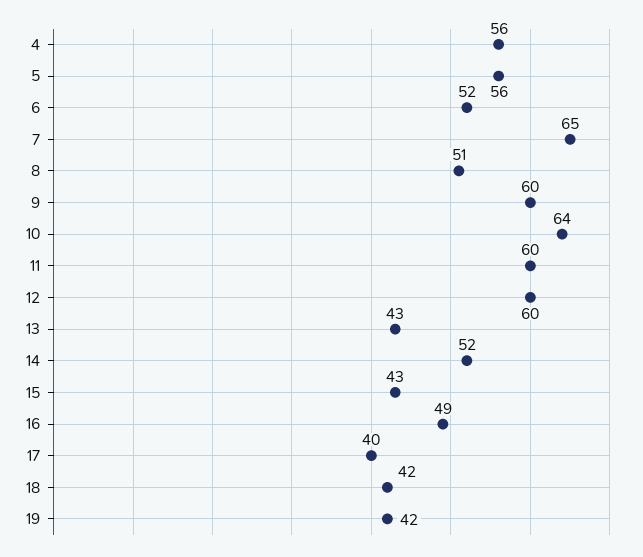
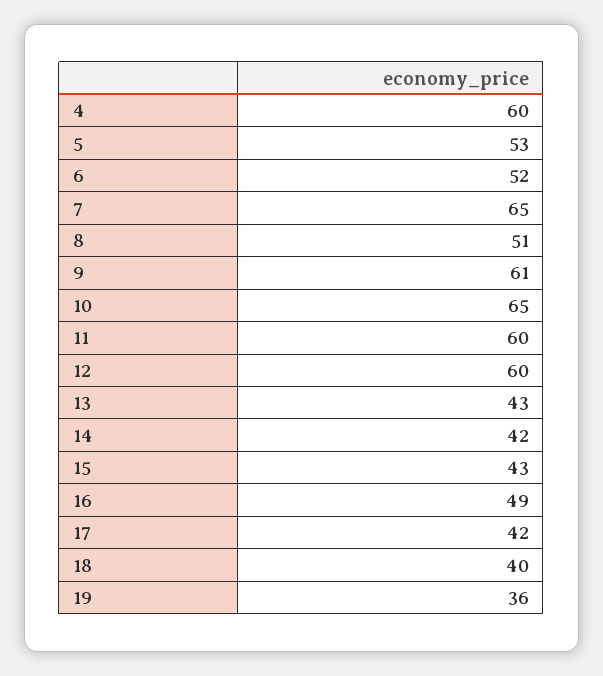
  {
-   "4": 56,
+   "4": 60,
-   "5": 56,
+   "5": 53,
    "6": 52,
    "7": 65,
    "8": 51,
-   "9": 60,
+   "9": 61,
-   "10": 64,
+   "10": 65,
    "11": 60,
    "12": 60,
    "13": 43,
-   "14": 52,
+   "14": 42,
    "15": 43,
    "16": 49,
-   "17": 40,
+   "17": 42,
-   "18": 42,
+   "18": 40,
-   "19": 42
+   "19": 36
  }

